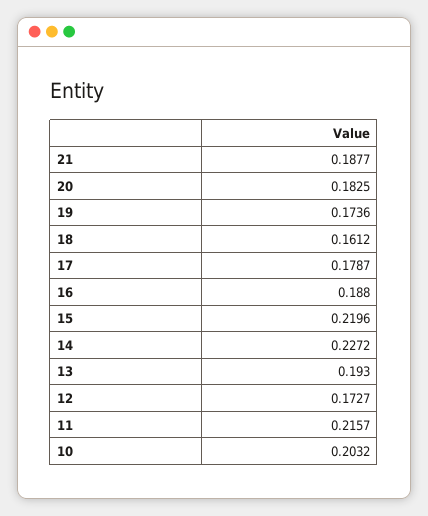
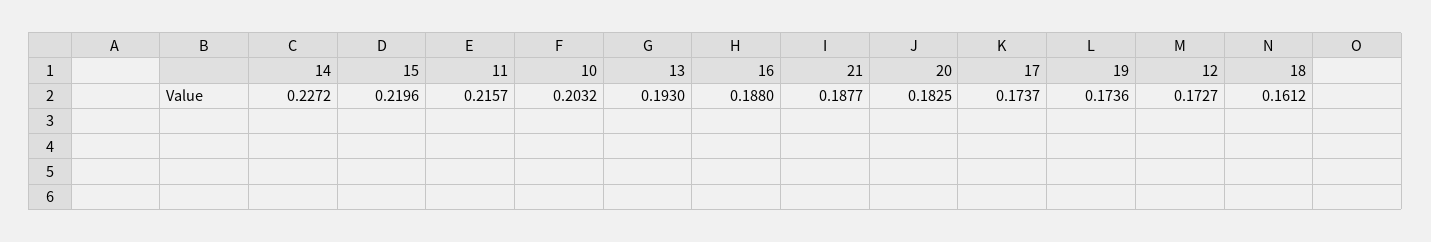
  {
    "21": 0.1877,
    "20": 0.1825,
    "19": 0.1736,
    "18": 0.1612,
-   "17": 0.1787,
+   "17": 0.1737,
    "16": 0.188,
    "15": 0.2196,
    "14": 0.2272,
    "13": 0.193,
    "12": 0.1727,
    "11": 0.2157,
    "10": 0.2032
  }

